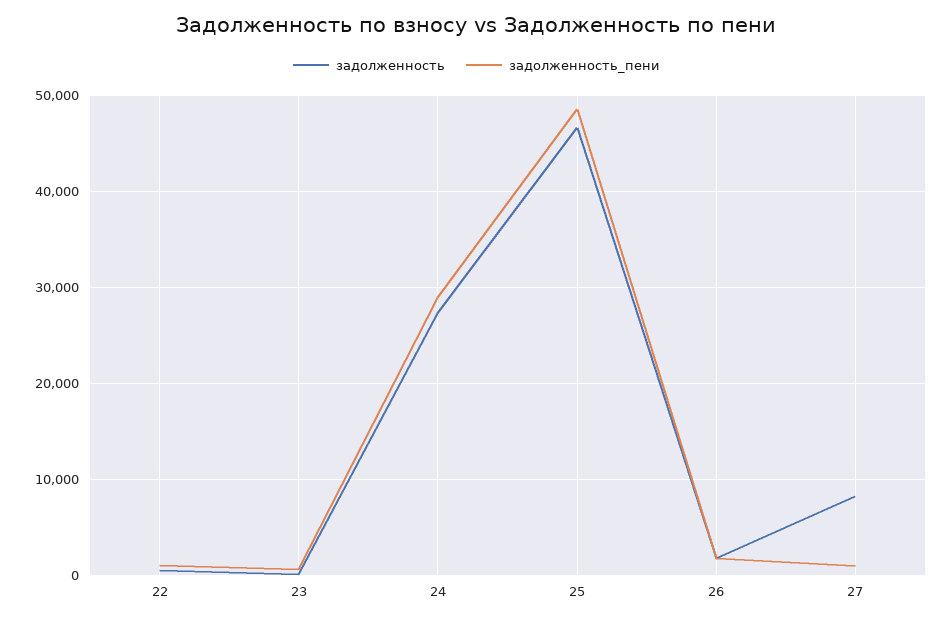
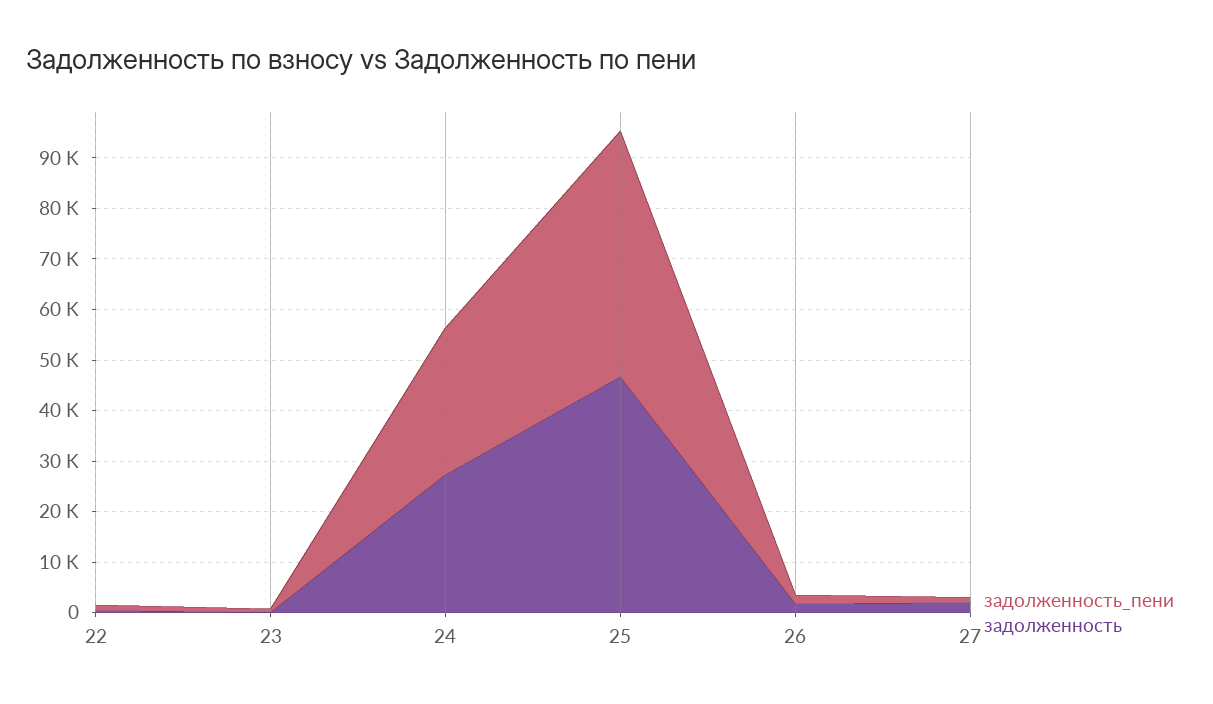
  {
    "задолженность": {
      "22": 1000,
      "23": 0,
      "24": 27000,
      "25": 47000,
      "26": 2000,
-     "27": 8000
+     "27": 2000
    },
    "задолженность_пени": {
      "22": 1000,
      "23": 1000,
      "24": 29000,
      "25": 49000,
      "26": 2000,
      "27": 1000
    }
  }

